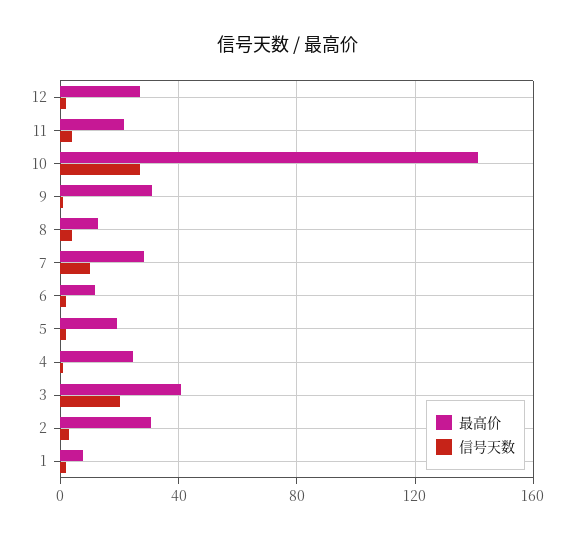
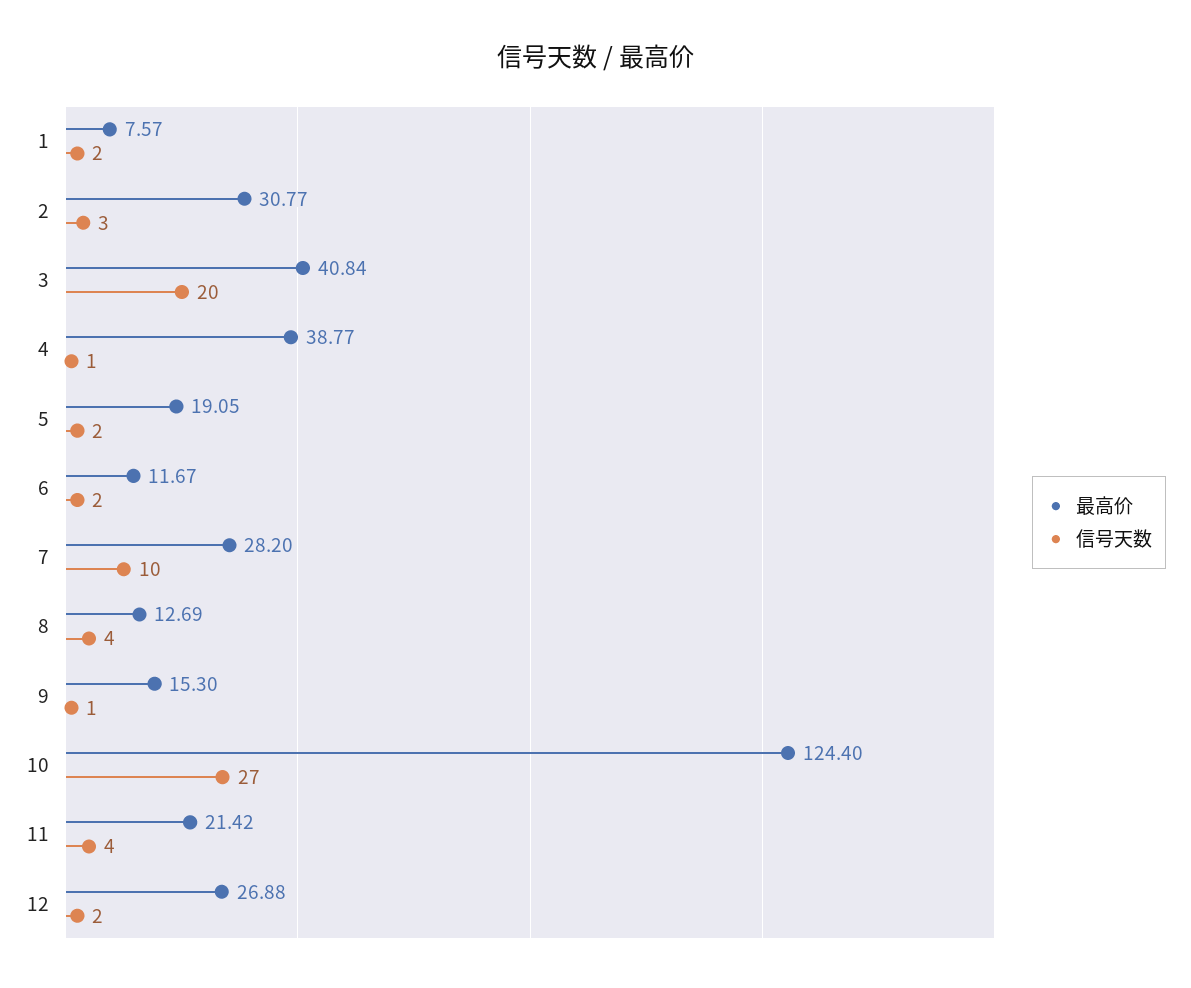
  {
    "最高价": {
      "12": 26.88,
      "11": 21.42,
-     "10": 140,
+     "10": 124.4,
-     "9": 30,
+     "9": 15.3,
      "8": 12.69,
      "7": 28.2,
      "6": 11.67,
      "5": 19.05,
-     "4": 25,
+     "4": 38.77,
      "3": 40.84,
      "2": 30.77,
      "1": 7.57
    },
    "信号天数": {
      "12": 2,
      "11": 4,
      "10": 27,
      "9": 1,
      "8": 4,
      "7": 10,
      "6": 2,
      "5": 2,
      "4": 1,
      "3": 20,
      "2": 3,
      "1": 2
    }
  }

